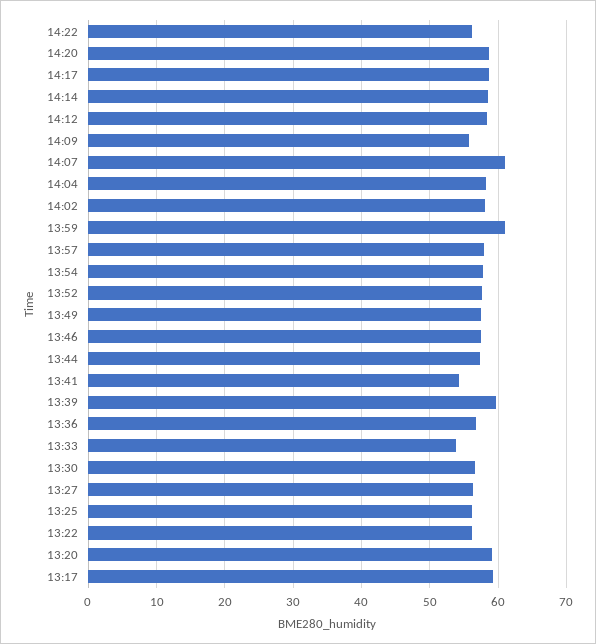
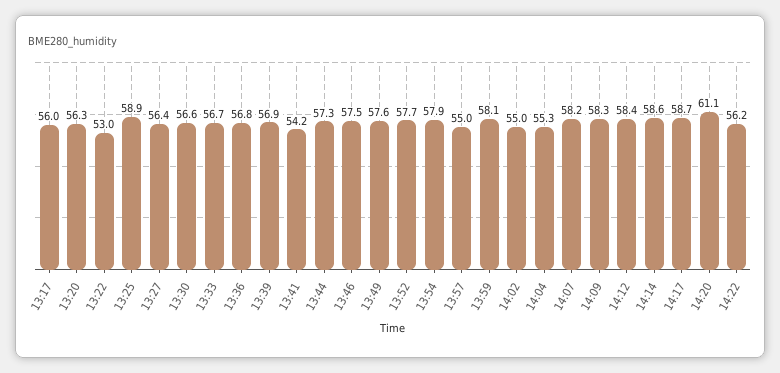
  {
    "14:22": 56.2,
-   "14:20": 59,
+   "14:20": 61.1,
    "14:17": 58.7,
    "14:14": 58.6,
    "14:12": 58.4,
-   "14:09": 56,
+   "14:09": 58.3,
-   "14:07": 61,
+   "14:07": 58.2,
-   "14:04": 58,
+   "14:04": 55.3,
-   "14:02": 58,
+   "14:02": 55,
-   "13:59": 61,
+   "13:59": 58.1,
-   "13:57": 58,
+   "13:57": 55,
    "13:54": 57.9,
    "13:52": 57.7,
    "13:49": 57.6,
    "13:46": 57.5,
    "13:44": 57.3,
    "13:41": 54.2,
-   "13:39": 60,
+   "13:39": 56.9,
    "13:36": 56.8,
-   "13:33": 54,
+   "13:33": 56.7,
    "13:30": 56.6,
    "13:27": 56.4,
-   "13:25": 56,
+   "13:25": 58.9,
-   "13:22": 56,
+   "13:22": 53,
-   "13:20": 59,
+   "13:20": 56.3,
-   "13:17": 59
+   "13:17": 56
  }

